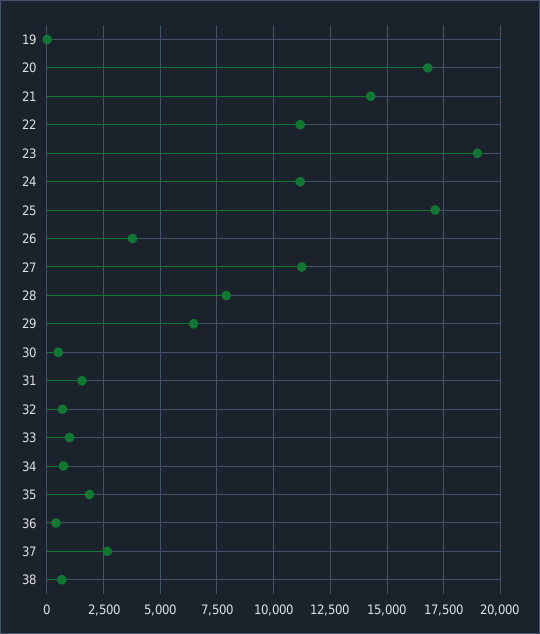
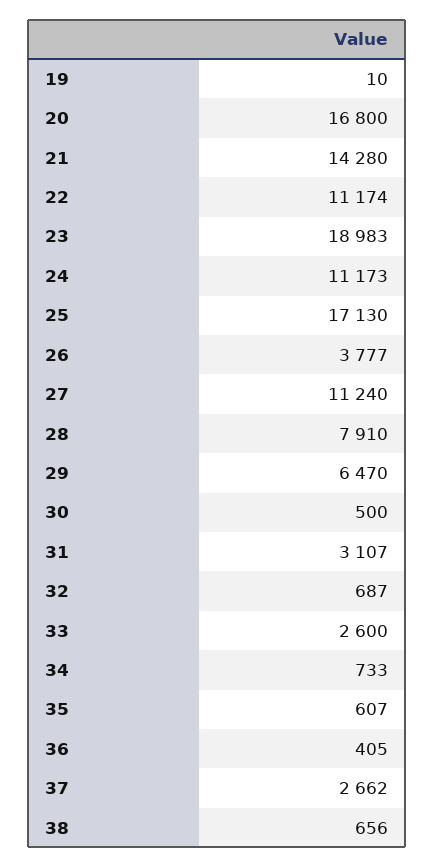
  {
    "19": 10,
    "20": 16800,
    "21": 14280,
    "22": 11174,
    "23": 18983,
    "24": 11173,
    "25": 17130,
    "26": 3777,
    "27": 11240,
    "28": 7910,
    "29": 6470,
    "30": 500,
-   "31": 1500,
+   "31": 3107,
    "32": 687,
-   "33": 1000,
+   "33": 2600,
    "34": 733,
-   "35": 2000,
+   "35": 607,
    "36": 405,
    "37": 2662,
    "38": 656
  }

